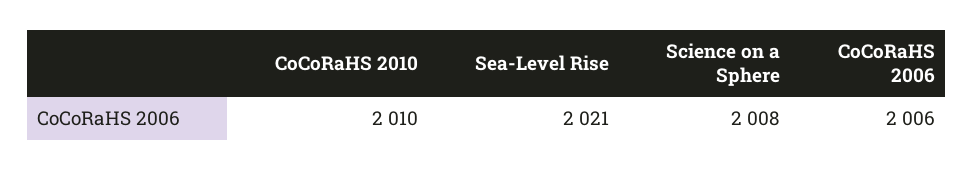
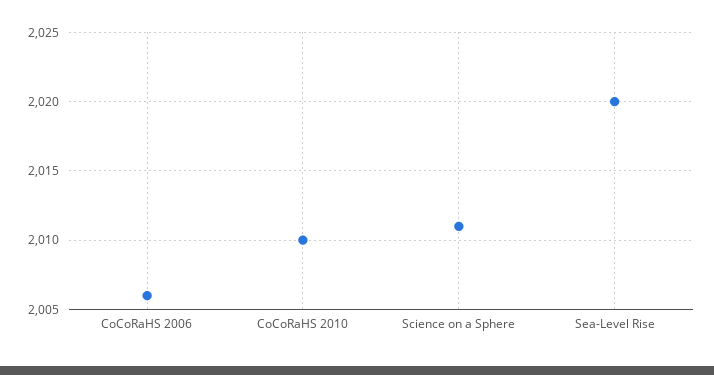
  {
    "CoCoRaHS 2010": 2010,
-   "Sea-Level Rise": 2021,
+   "Sea-Level Rise": 2020,
-   "Science on a Sphere": 2008,
+   "Science on a Sphere": 2011,
    "CoCoRaHS 2006": 2006
  }

